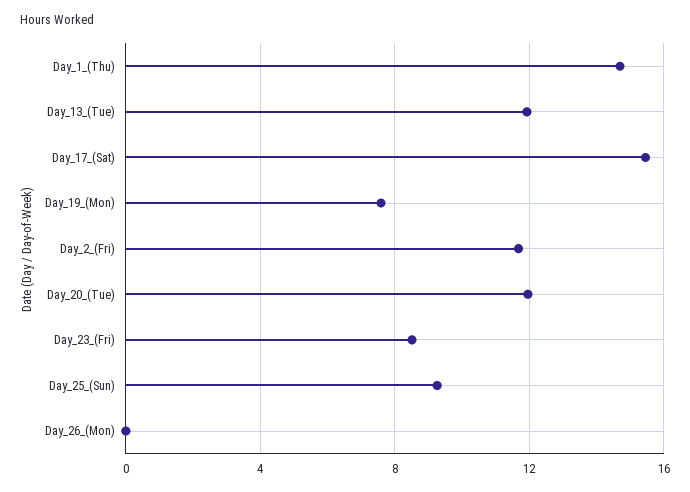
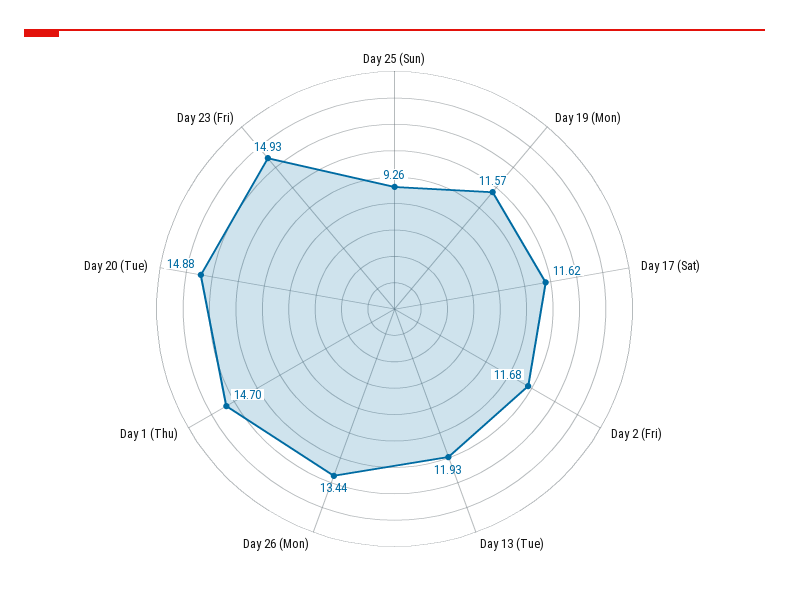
  {
    "Day_1_(Thu)": 14.7,
    "Day_13_(Tue)": 11.93,
-   "Day_17_(Sat)": 15.5,
+   "Day_17_(Sat)": 11.62,
-   "Day_19_(Mon)": 7.5,
+   "Day_19_(Mon)": 11.57,
    "Day_2_(Fri)": 11.68,
-   "Day_20_(Tue)": 12,
+   "Day_20_(Tue)": 14.88,
-   "Day_23_(Fri)": 8.5,
+   "Day_23_(Fri)": 14.93,
    "Day_25_(Sun)": 9.26,
-   "Day_26_(Mon)": 0
+   "Day_26_(Mon)": 13.44
  }

